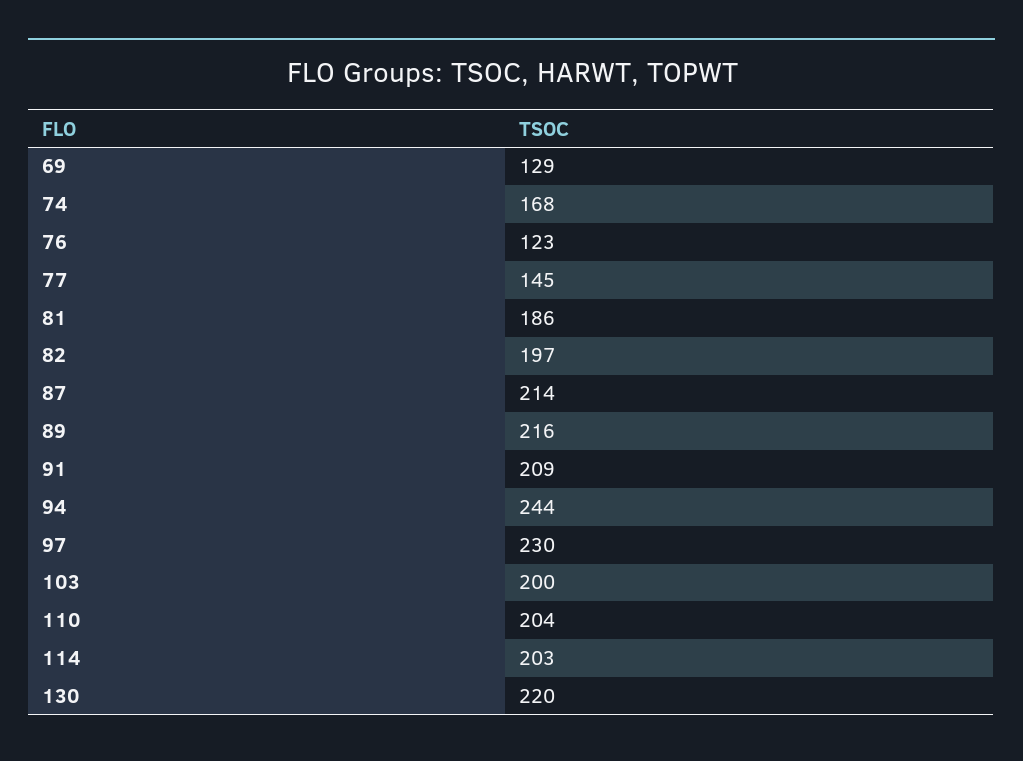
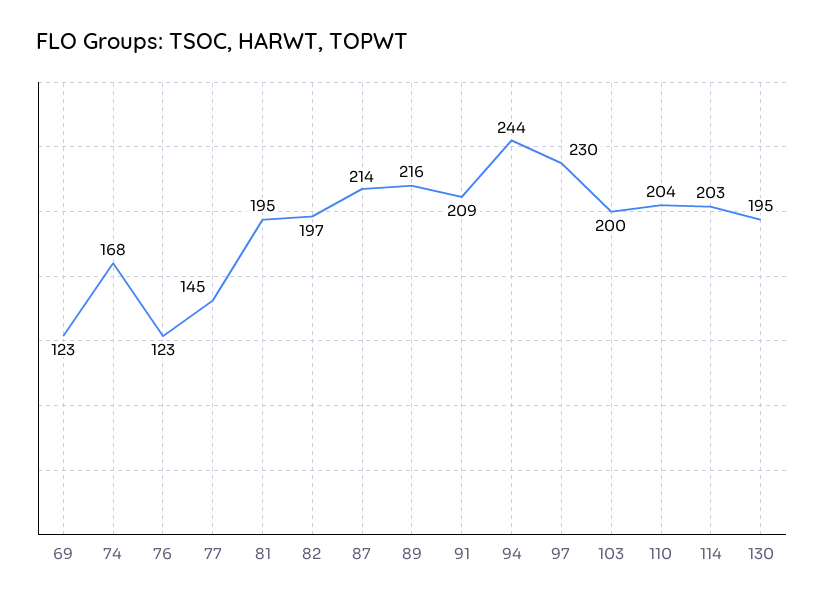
  {
-   "69": 129,
+   "69": 123,
    "74": 168,
    "76": 123,
    "77": 145,
-   "81": 186,
+   "81": 195,
    "82": 197,
    "87": 214,
    "89": 216,
    "91": 209,
    "94": 244,
    "97": 230,
    "103": 200,
    "110": 204,
    "114": 203,
-   "130": 220
+   "130": 195
  }

